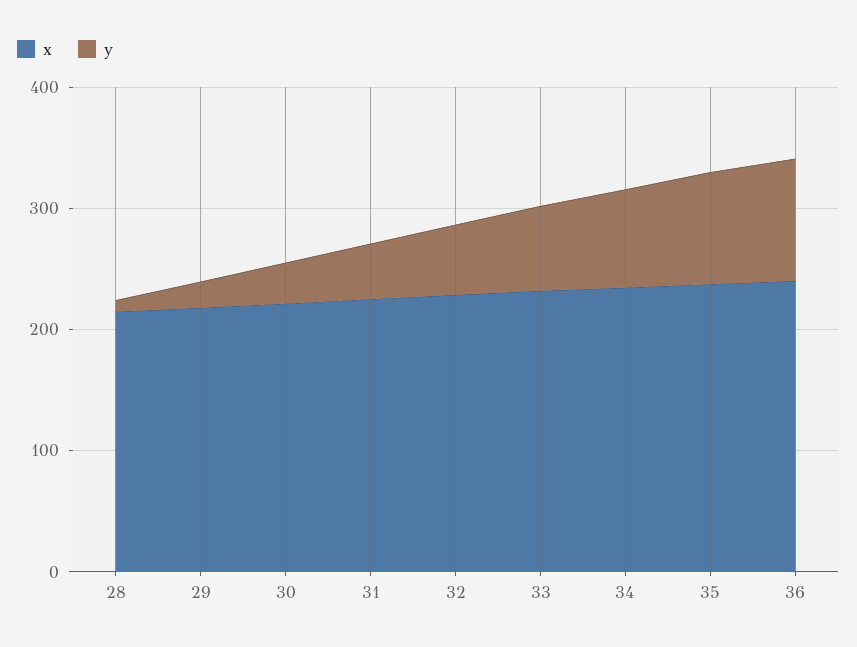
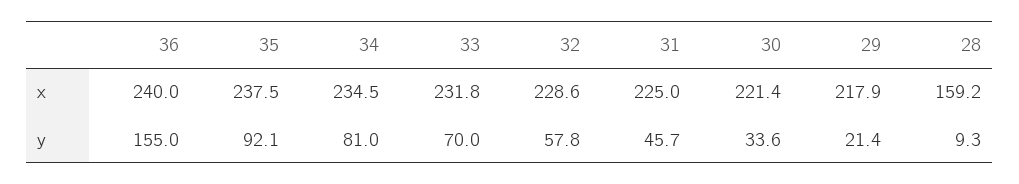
  {
    "x": {
-     "28": 220,
+     "28": 159.2,
      "29": 217.9,
      "30": 221.4,
      "31": 225,
      "32": 228.6,
      "33": 231.8,
      "34": 234.5,
      "35": 237.5,
      "36": 240
    },
    "y": {
      "28": 9.3,
      "29": 21.4,
      "30": 33.6,
      "31": 45.7,
      "32": 57.8,
      "33": 70,
      "34": 81,
      "35": 92.1,
-     "36": 100
+     "36": 155
    }
  }

